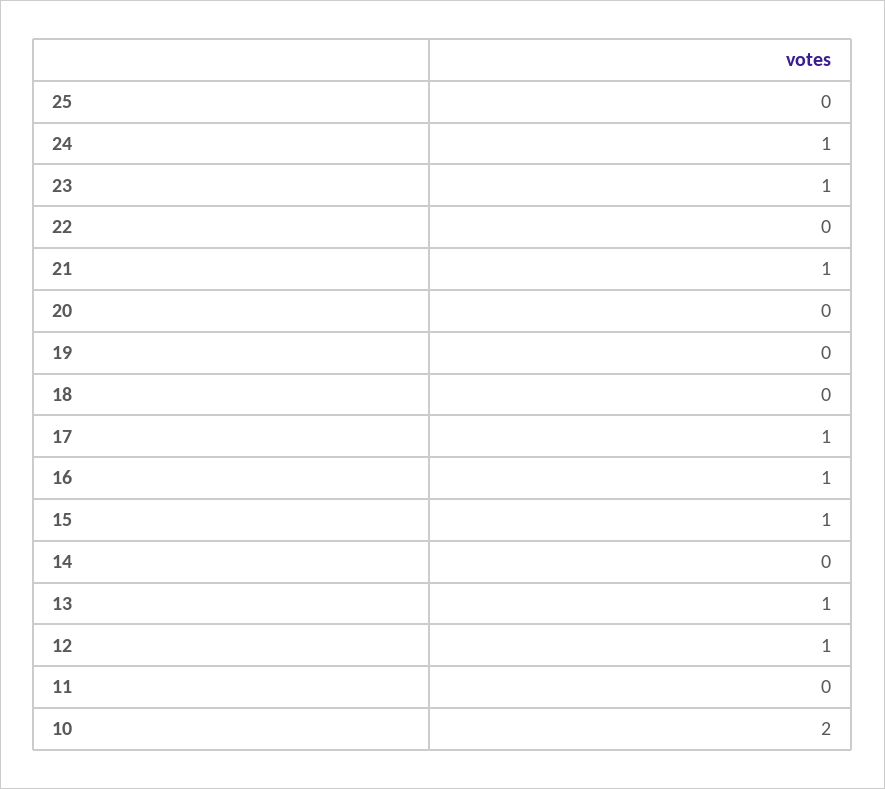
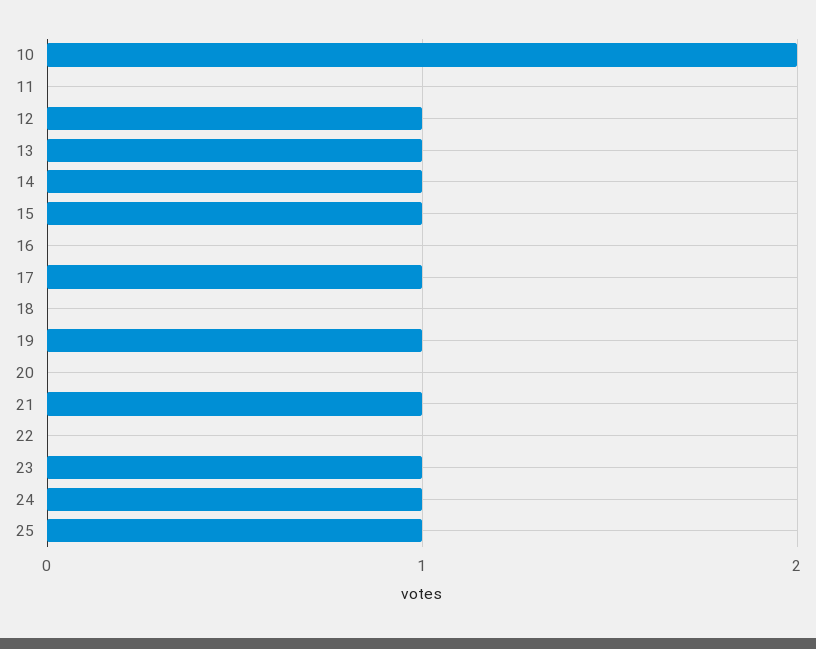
  {
-   "25": 0,
+   "25": 1,
    "24": 1,
    "23": 1,
    "22": 0,
    "21": 1,
    "20": 0,
-   "19": 0,
+   "19": 1,
    "18": 0,
    "17": 1,
-   "16": 1,
+   "16": 0,
    "15": 1,
-   "14": 0,
+   "14": 1,
    "13": 1,
    "12": 1,
    "11": 0,
    "10": 2
  }

